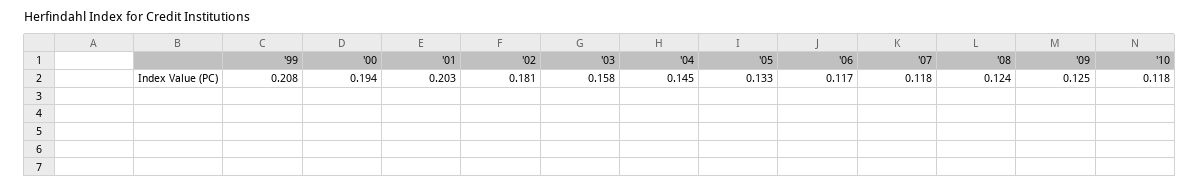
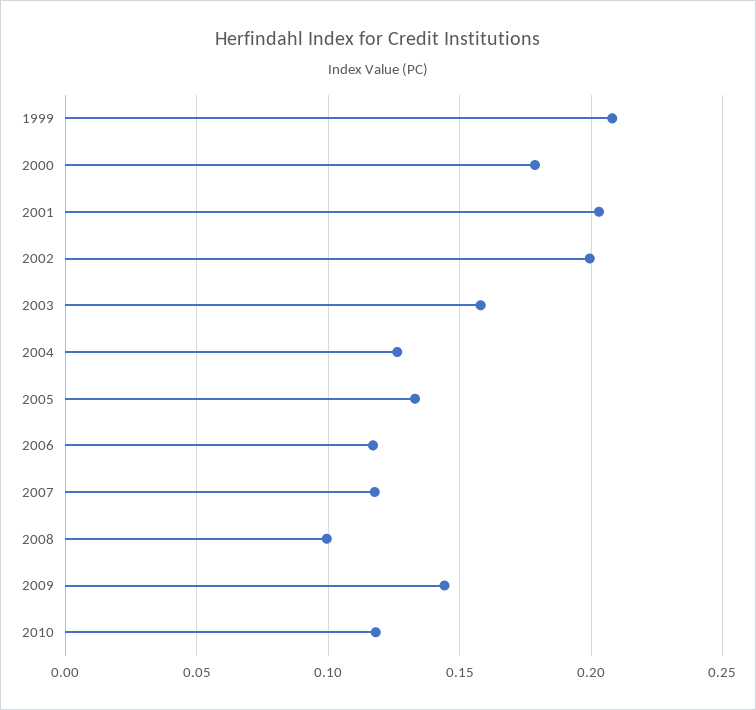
  {
    "'99": 0.208,
-   "'00": 0.194,
+   "'00": 0.18,
    "'01": 0.203,
-   "'02": 0.181,
+   "'02": 0.2,
    "'03": 0.158,
-   "'04": 0.145,
+   "'04": 0.125,
    "'05": 0.133,
    "'06": 0.117,
    "'07": 0.118,
-   "'08": 0.124,
+   "'08": 0.1,
-   "'09": 0.125,
+   "'09": 0.145,
    "'10": 0.118
  }

